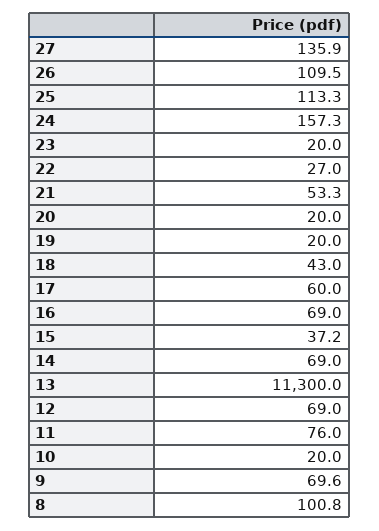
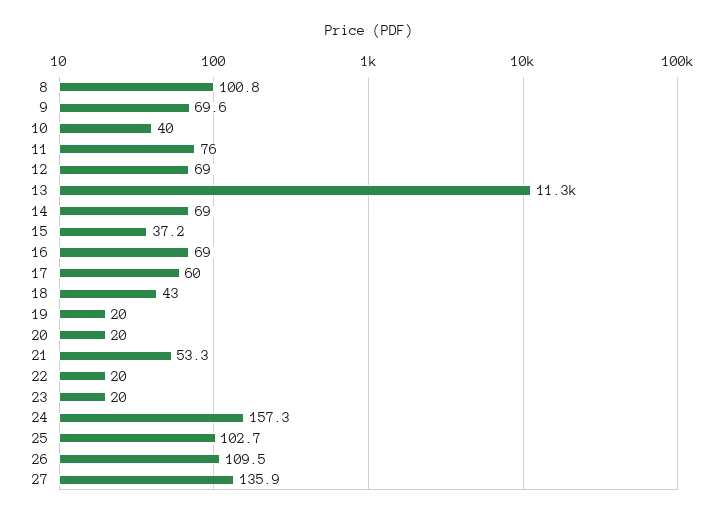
  {
    "27": 135.9,
    "26": 109.5,
-   "25": 113.3,
+   "25": 102.7,
    "24": 157.3,
    "23": 20,
-   "22": 27,
+   "22": 20,
    "21": 53.3,
    "20": 20,
    "19": 20,
    "18": 43,
    "17": 60,
    "16": 69,
    "15": 37.2,
    "14": 69,
    "13": 11300,
    "12": 69,
    "11": 76,
-   "10": 20,
+   "10": 40,
    "9": 69.6,
    "8": 100.8
  }

